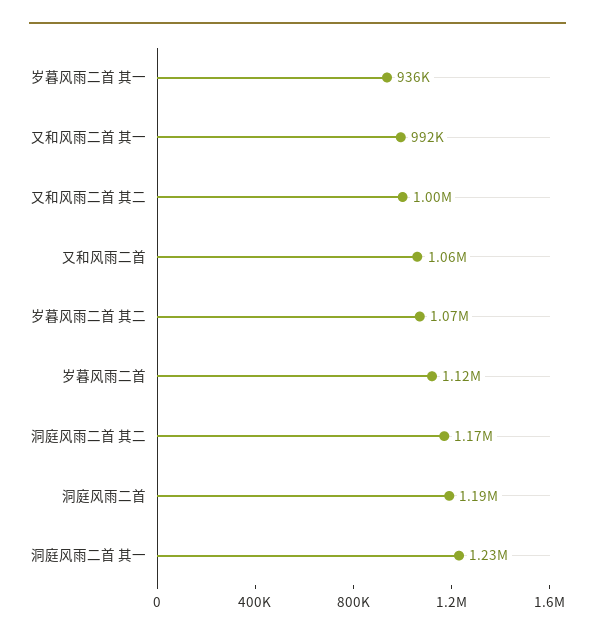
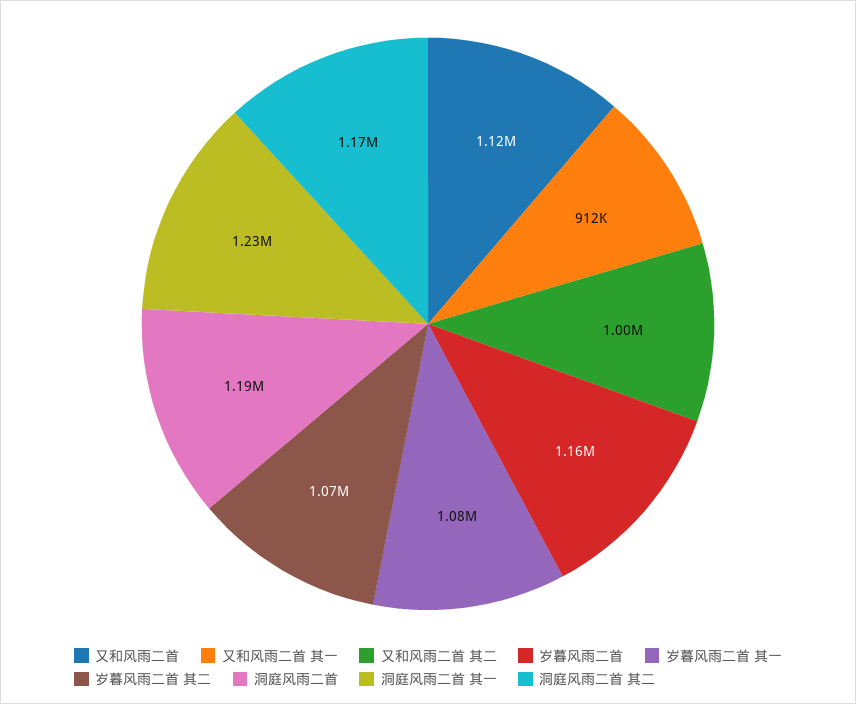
  {
-   "岁暮风雨二首 其一": 936000,
+   "岁暮风雨二首 其一": 1080000,
-   "又和风雨二首 其一": 992000,
+   "又和风雨二首 其一": 912000,
    "又和风雨二首 其二": 1000000,
-   "又和风雨二首": 1060000,
+   "又和风雨二首": 1120000,
    "岁暮风雨二首 其二": 1070000,
-   "岁暮风雨二首": 1120000,
+   "岁暮风雨二首": 1160000,
    "洞庭风雨二首 其二": 1170000,
    "洞庭风雨二首": 1190000,
    "洞庭风雨二首 其一": 1230000
  }

